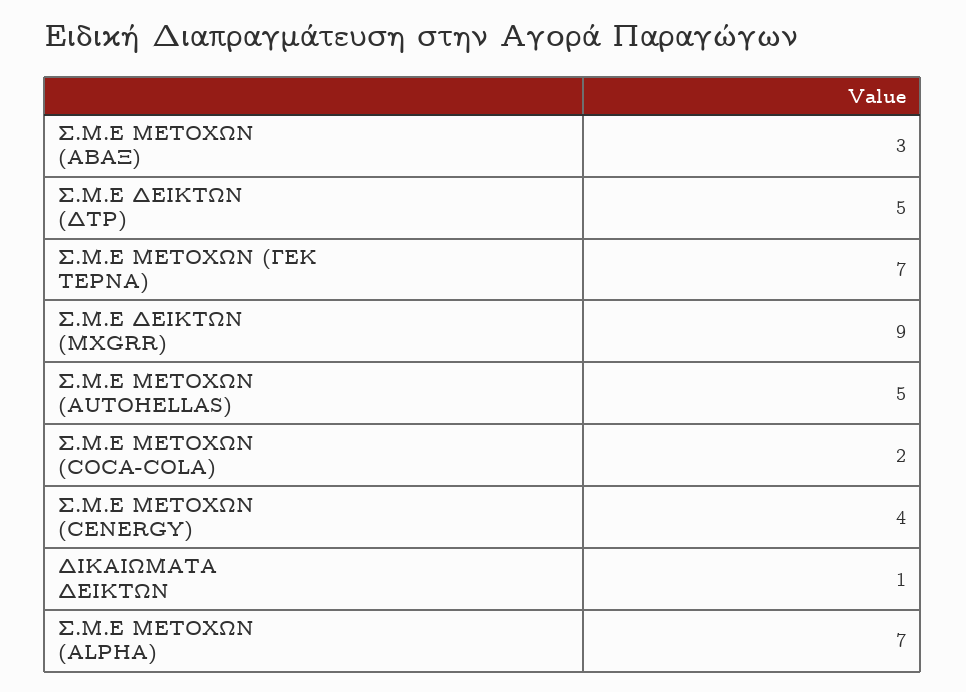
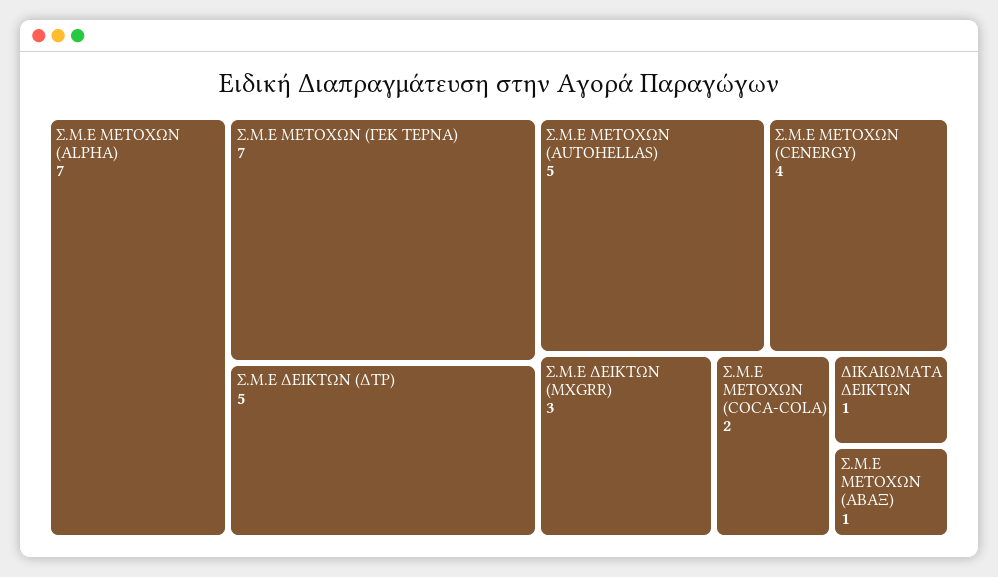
  {
-   "Σ.Μ.Ε ΜΕΤΟΧΩΝ (ΑΒΑΞ)": 3,
+   "Σ.Μ.Ε ΜΕΤΟΧΩΝ (ΑΒΑΞ)": 1,
    "Σ.Μ.Ε ΔΕΙΚΤΩΝ (ΔΤΡ)": 5,
    "Σ.Μ.Ε ΜΕΤΟΧΩΝ (ΓΕΚ ΤΕΡΝΑ)": 7,
-   "Σ.Μ.Ε ΔΕΙΚΤΩΝ (MXGRR)": 9,
+   "Σ.Μ.Ε ΔΕΙΚΤΩΝ (MXGRR)": 3,
    "Σ.Μ.Ε ΜΕΤΟΧΩΝ (AUTOHELLAS)": 5,
    "Σ.Μ.Ε ΜΕΤΟΧΩΝ (COCA-COLA)": 2,
    "Σ.Μ.Ε ΜΕΤΟΧΩΝ (CENERGY)": 4,
    "ΔΙΚΑΙΩΜΑΤΑ ΔΕΙΚΤΩΝ": 1,
    "Σ.Μ.Ε ΜΕΤΟΧΩΝ (ALPHA)": 7
  }

